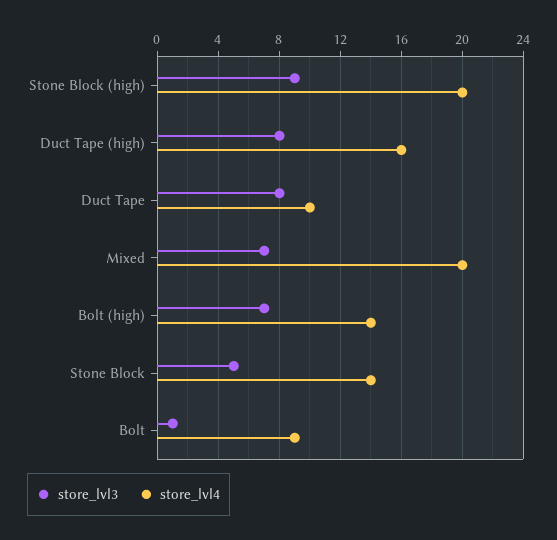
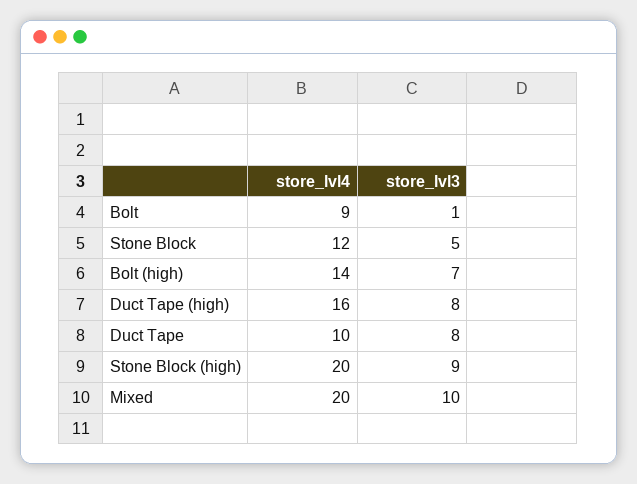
  {
    "store_lvl3": {
      "Stone Block (high)": 9,
      "Duct Tape (high)": 8,
      "Duct Tape": 8,
-     "Mixed": 7,
+     "Mixed": 10,
      "Bolt (high)": 7,
      "Stone Block": 5,
      "Bolt": 1
    },
    "store_lvl4": {
      "Stone Block (high)": 20,
      "Duct Tape (high)": 16,
      "Duct Tape": 10,
      "Mixed": 20,
      "Bolt (high)": 14,
-     "Stone Block": 14,
+     "Stone Block": 12,
      "Bolt": 9
    }
  }

